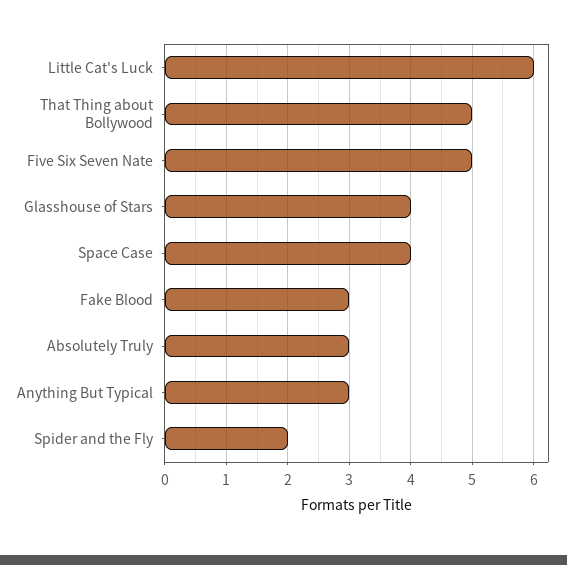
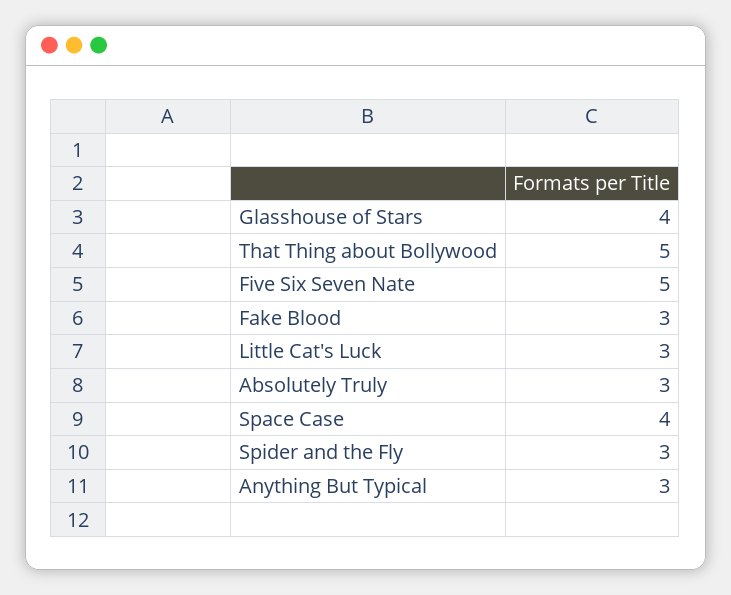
  {
-   "Little Cat's Luck": 6,
+   "Little Cat's Luck": 3,
    "That Thing about Bollywood": 5,
    "Five Six Seven Nate": 5,
    "Glasshouse of Stars": 4,
    "Space Case": 4,
    "Fake Blood": 3,
    "Absolutely Truly": 3,
    "Anything But Typical": 3,
-   "Spider and the Fly": 2
+   "Spider and the Fly": 3
  }

